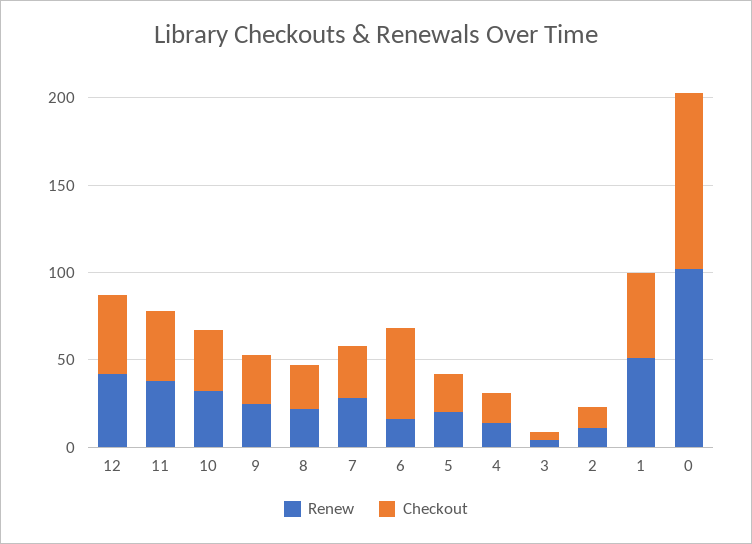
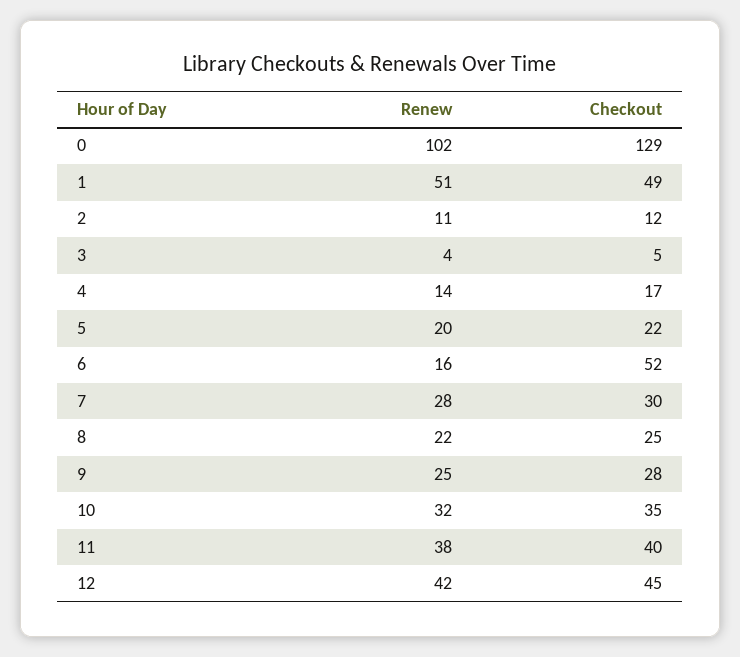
  {
    "Renew": {
      "12": 42,
      "11": 38,
      "10": 32,
      "9": 25,
      "8": 22,
      "7": 28,
      "6": 16,
      "5": 20,
      "4": 14,
      "3": 4,
      "2": 11,
      "1": 51,
      "0": 102
    },
    "Checkout": {
      "12": 45,
      "11": 40,
      "10": 35,
      "9": 28,
      "8": 25,
      "7": 30,
      "6": 52,
      "5": 22,
      "4": 17,
      "3": 5,
      "2": 12,
      "1": 49,
-     "0": 100
+     "0": 129
    }
  }

